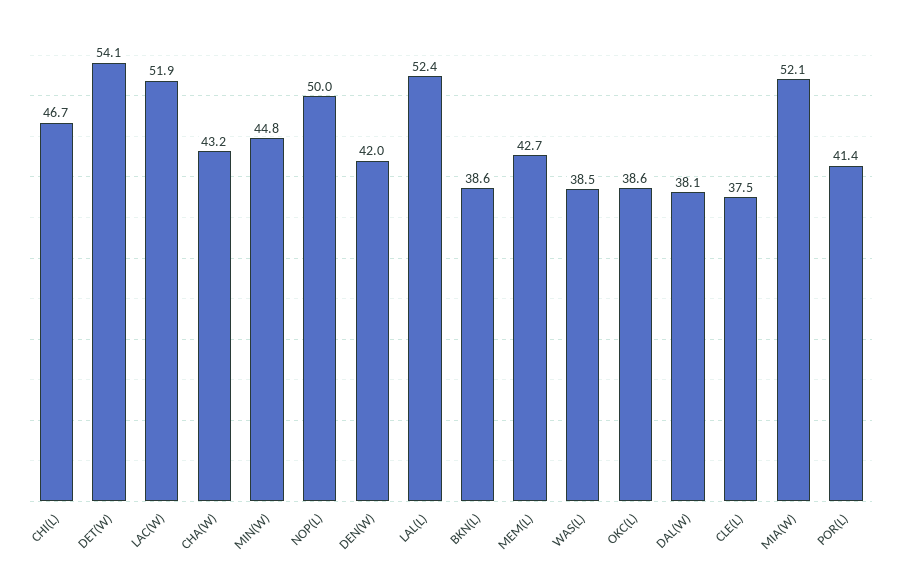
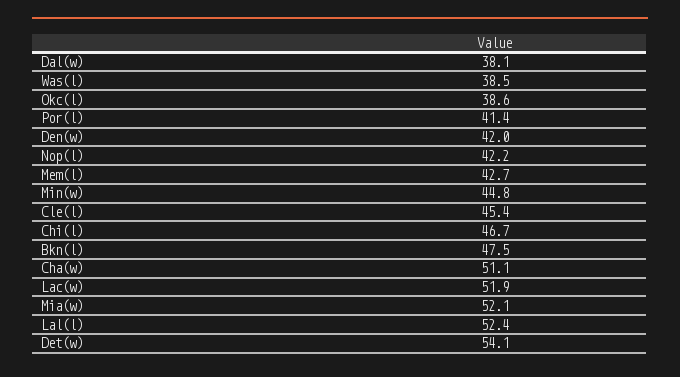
  {
    "CHI(L)": 46.7,
    "DET(W)": 54.1,
    "LAC(W)": 51.9,
-   "CHA(W)": 43.2,
+   "CHA(W)": 51.1,
    "MIN(W)": 44.8,
-   "NOP(L)": 50,
+   "NOP(L)": 42.2,
    "DEN(W)": 42,
    "LAL(L)": 52.4,
-   "BKN(L)": 38.6,
+   "BKN(L)": 47.5,
    "MEM(L)": 42.7,
    "WAS(L)": 38.5,
    "OKC(L)": 38.6,
    "DAL(W)": 38.1,
-   "CLE(L)": 37.5,
+   "CLE(L)": 45.4,
    "MIA(W)": 52.1,
    "POR(L)": 41.4
  }

